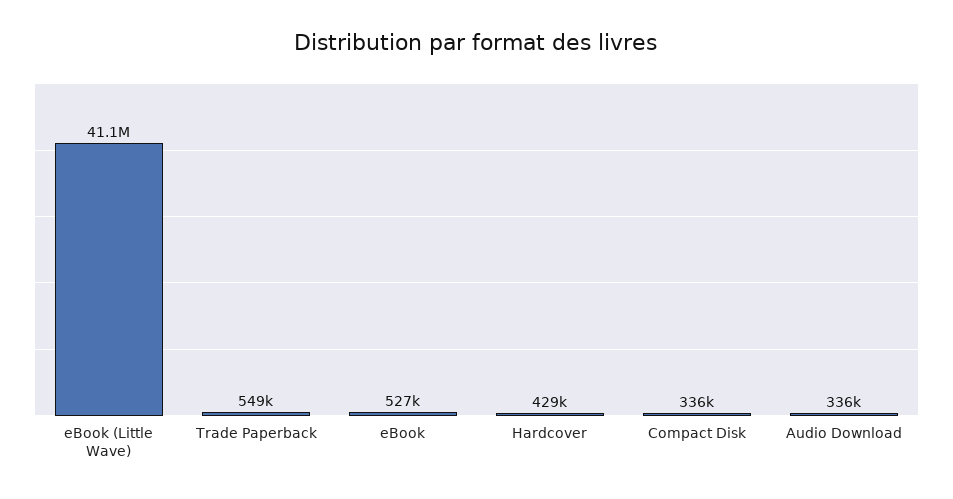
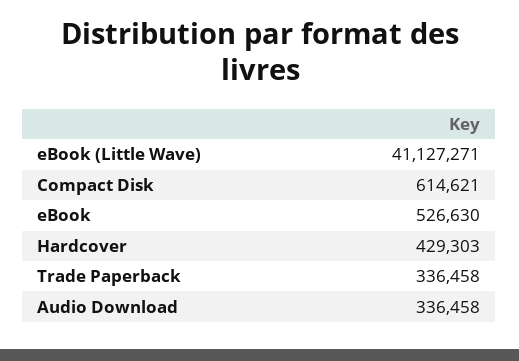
  {
    "eBook (Little Wave)": 41127271,
-   "Trade Paperback": 549000,
+   "Trade Paperback": 336458,
    "eBook": 526630,
    "Hardcover": 429303,
-   "Compact Disk": 336000,
+   "Compact Disk": 614621,
    "Audio Download": 336458
  }

